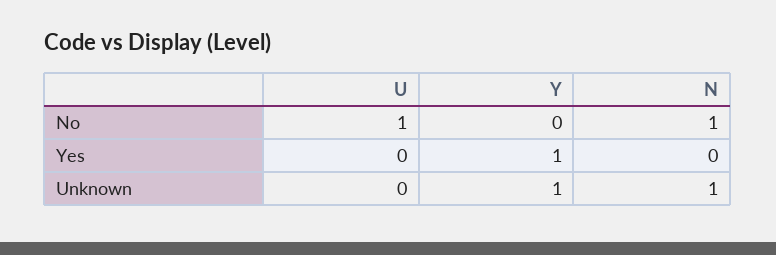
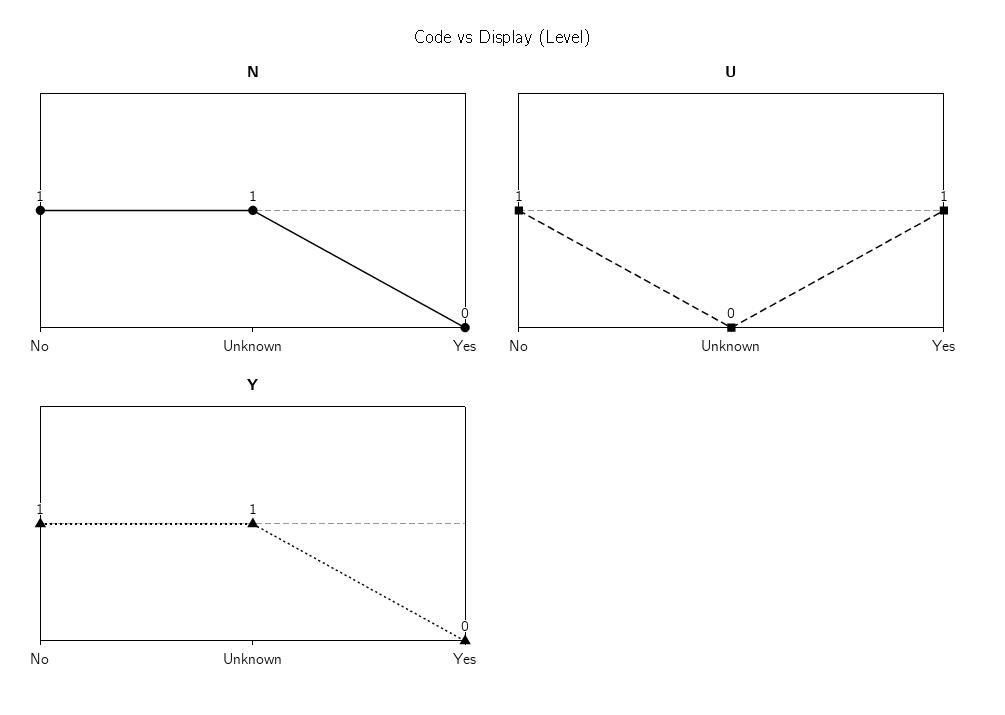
  {
    "U": {
      "No": 1,
-     "Yes": 0,
+     "Yes": 1,
      "Unknown": 0
    },
    "Y": {
-     "No": 0,
+     "No": 1,
-     "Yes": 1,
+     "Yes": 0,
      "Unknown": 1
    },
    "N": {
      "No": 1,
      "Yes": 0,
      "Unknown": 1
    }
  }

